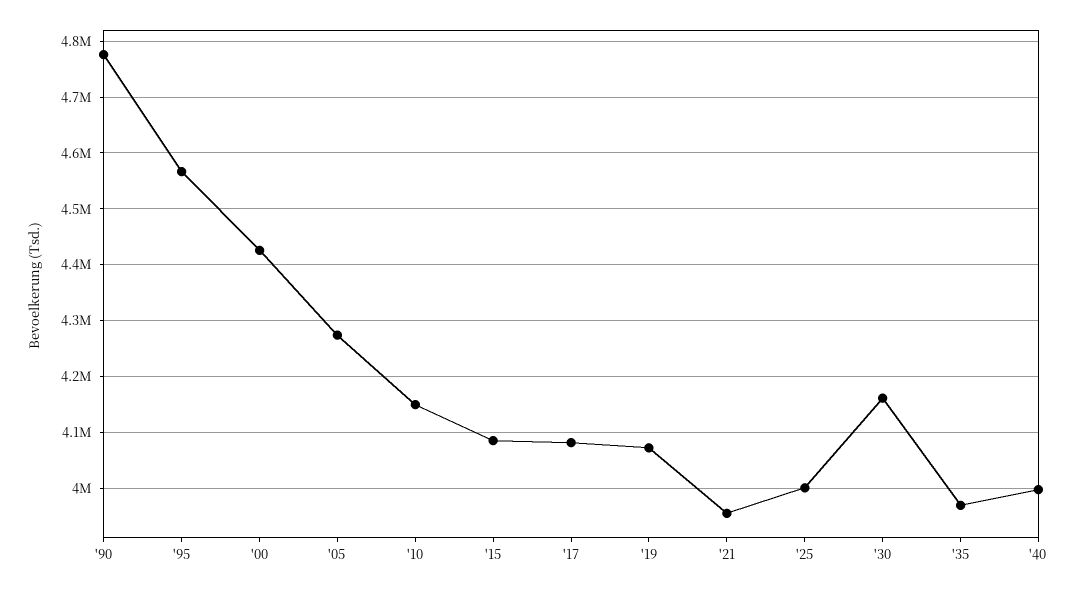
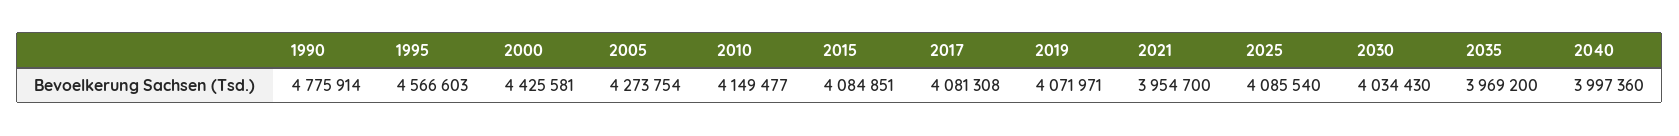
  {
    "'90": 4775914,
    "'95": 4566603,
    "'00": 4425581,
    "'05": 4273754,
    "'10": 4149477,
    "'15": 4084851,
    "'17": 4081308,
    "'19": 4071971,
    "'21": 3954700,
-   "'25": 4000000,
+   "'25": 4085540,
-   "'30": 4160000,
+   "'30": 4034430,
    "'35": 3969200,
    "'40": 3997360
  }

